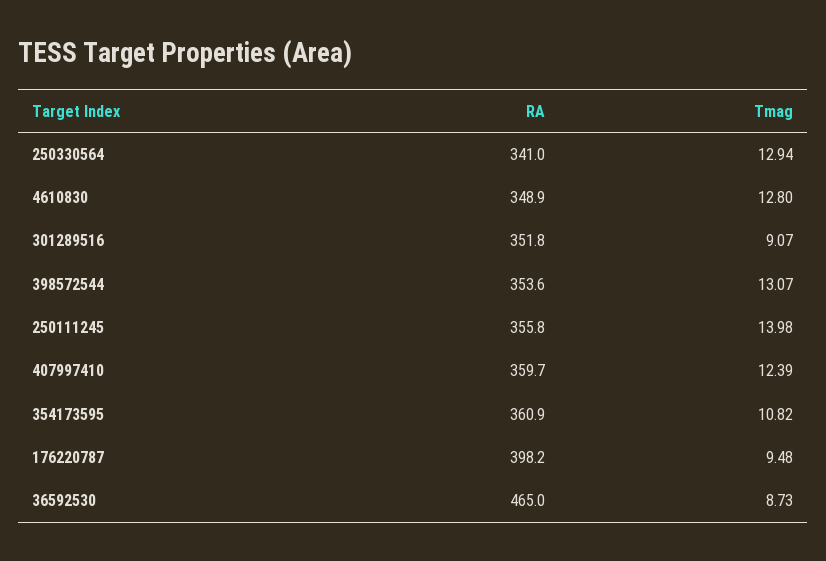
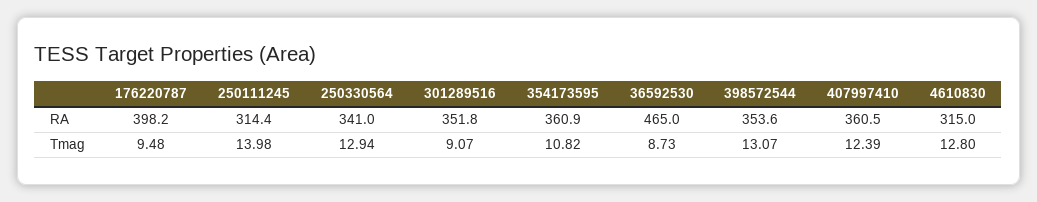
  {
    "RA": {
      "250330564": 341,
-     "4610830": 348.9,
+     "4610830": 315,
      "301289516": 351.8,
      "398572544": 353.6,
-     "250111245": 355.8,
+     "250111245": 314.4,
-     "407997410": 359.7,
+     "407997410": 360.5,
      "354173595": 360.9,
      "176220787": 398.2,
      "36592530": 465
    },
    "Tmag": {
      "250330564": 12.94,
      "4610830": 12.8,
      "301289516": 9.07,
      "398572544": 13.07,
      "250111245": 13.98,
      "407997410": 12.39,
      "354173595": 10.82,
      "176220787": 9.48,
      "36592530": 8.73
    }
  }

